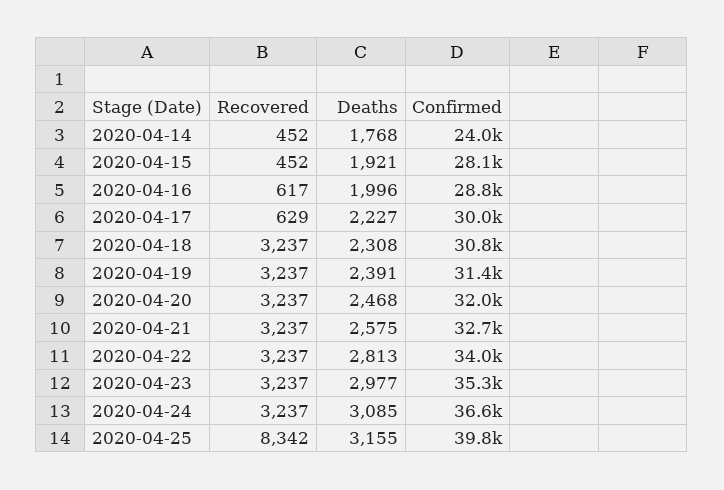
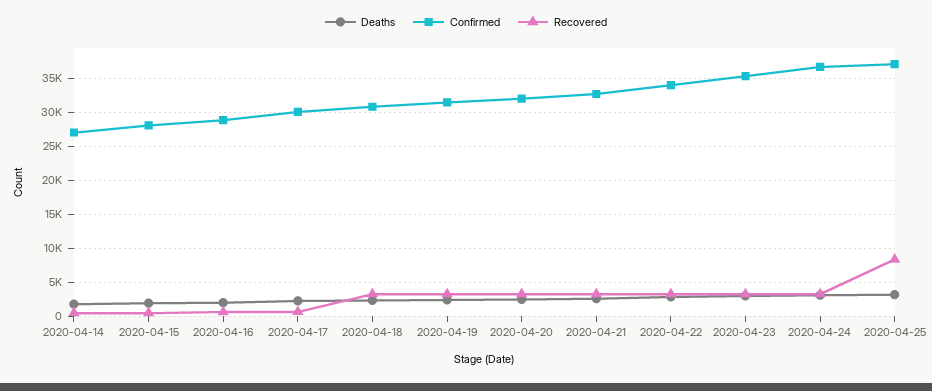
  {
    "Recovered": {
      "2020-04-14": 452,
      "2020-04-15": 452,
      "2020-04-16": 617,
      "2020-04-17": 629,
      "2020-04-18": 3237,
      "2020-04-19": 3237,
      "2020-04-20": 3237,
      "2020-04-21": 3237,
      "2020-04-22": 3237,
      "2020-04-23": 3237,
      "2020-04-24": 3237,
      "2020-04-25": 8342
    },
    "Deaths": {
      "2020-04-14": 1768,
      "2020-04-15": 1921,
      "2020-04-16": 1996,
      "2020-04-17": 2227,
      "2020-04-18": 2308,
      "2020-04-19": 2391,
      "2020-04-20": 2468,
      "2020-04-21": 2575,
      "2020-04-22": 2813,
      "2020-04-23": 2977,
      "2020-04-24": 3085,
      "2020-04-25": 3155
    },
    "Confirmed": {
-     "2020-04-14": 24000,
+     "2020-04-14": 27000,
      "2020-04-15": 28100,
      "2020-04-16": 28800,
      "2020-04-17": 30000,
      "2020-04-18": 30800,
      "2020-04-19": 31400,
      "2020-04-20": 32000,
      "2020-04-21": 32700,
      "2020-04-22": 34000,
      "2020-04-23": 35300,
      "2020-04-24": 36600,
-     "2020-04-25": 39800
+     "2020-04-25": 37000
    }
  }

